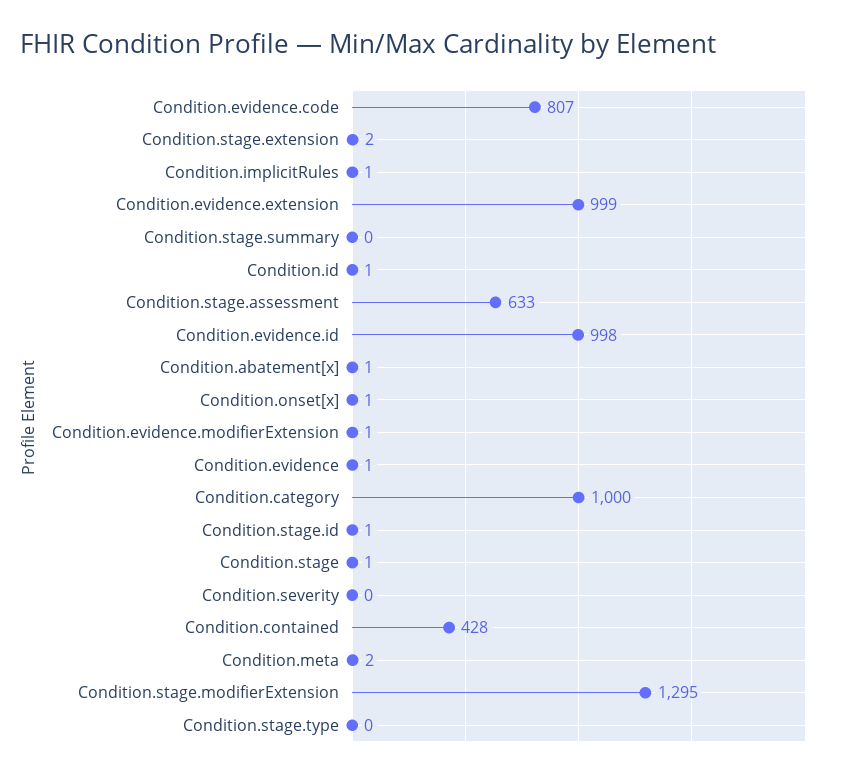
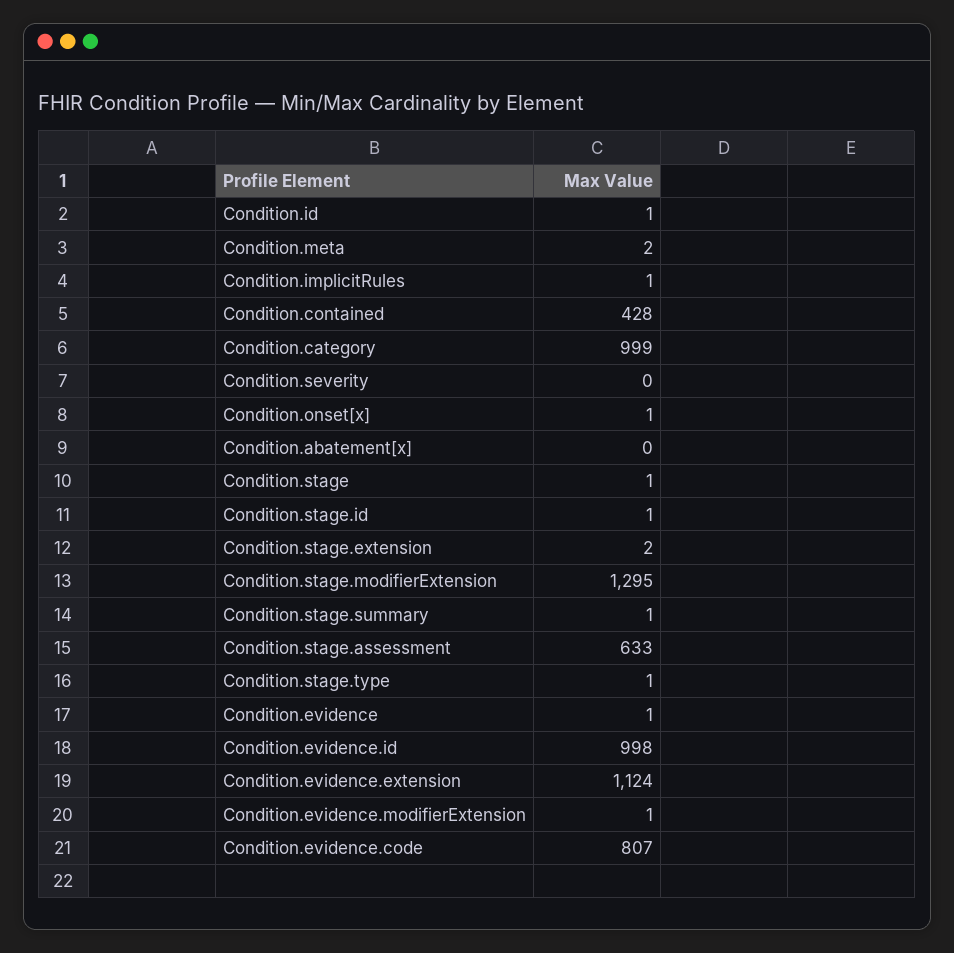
  {
    "Condition.evidence.code": 807,
    "Condition.stage.extension": 2,
    "Condition.implicitRules": 1,
-   "Condition.evidence.extension": 999,
+   "Condition.evidence.extension": 1124,
-   "Condition.stage.summary": 0,
+   "Condition.stage.summary": 1,
    "Condition.id": 1,
    "Condition.stage.assessment": 633,
    "Condition.evidence.id": 998,
-   "Condition.abatement[x]": 1,
+   "Condition.abatement[x]": 0,
    "Condition.onset[x]": 1,
    "Condition.evidence.modifierExtension": 1,
    "Condition.evidence": 1,
-   "Condition.category": 1000,
+   "Condition.category": 999,
    "Condition.stage.id": 1,
    "Condition.stage": 1,
    "Condition.severity": 0,
    "Condition.contained": 428,
    "Condition.meta": 2,
    "Condition.stage.modifierExtension": 1295,
-   "Condition.stage.type": 0
+   "Condition.stage.type": 1
  }

